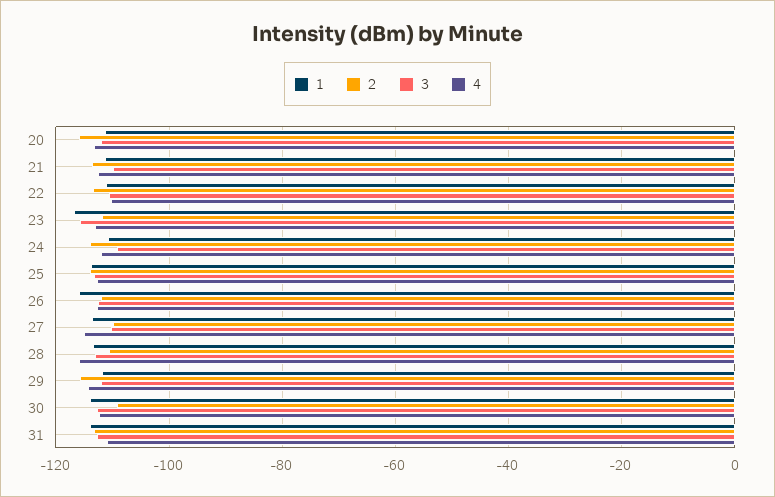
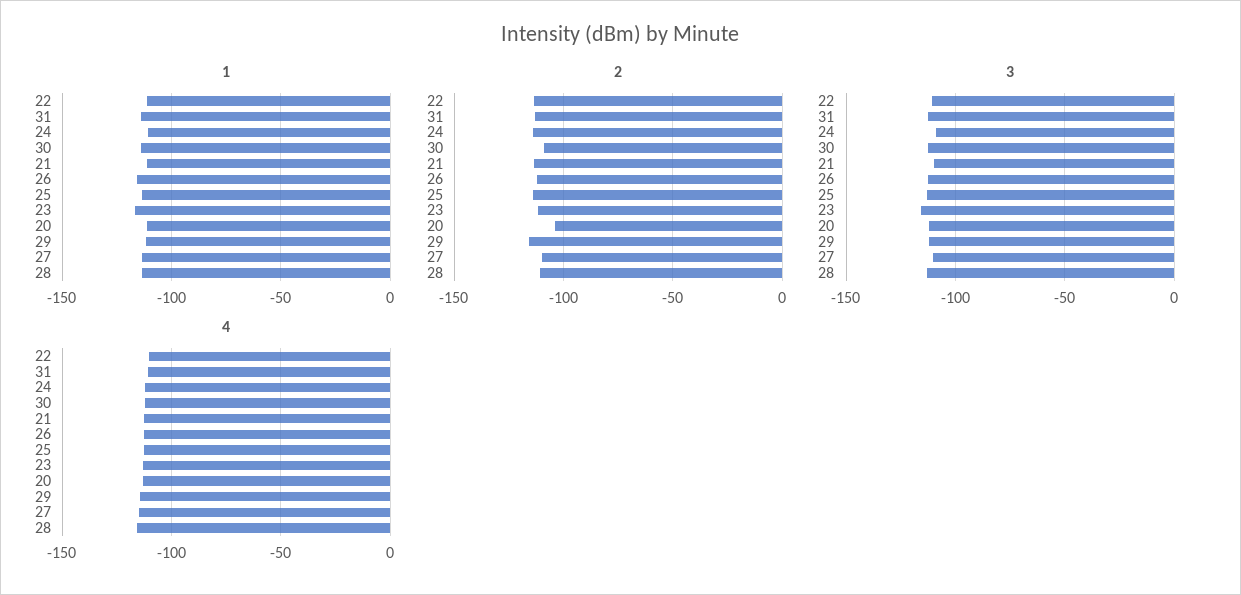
  {
    "1": {
      "20": -112,
      "21": -112,
      "22": -112,
      "23": -116,
      "24": -110,
      "25": -114,
      "26": -116,
      "27": -114,
      "28": -114,
      "29": -112,
      "30": -114,
      "31": -114
    },
    "2": {
-     "20": -116,
+     "20": -105,
      "21": -114,
      "22": -114,
      "23": -112,
      "24": -114,
      "25": -114,
      "26": -112,
      "27": -110,
      "28": -110,
      "29": -116,
      "30": -110,
      "31": -114
    },
    "3": {
      "20": -112,
      "21": -110,
      "22": -110,
      "23": -116,
      "24": -110,
      "25": -114,
      "26": -112,
      "27": -110,
      "28": -114,
      "29": -112,
      "30": -112,
      "31": -112
    },
    "4": {
      "20": -114,
      "21": -112,
      "22": -110,
      "23": -114,
      "24": -112,
      "25": -112,
      "26": -112,
      "27": -114,
      "28": -116,
      "29": -114,
      "30": -112,
      "31": -112
    }
  }

